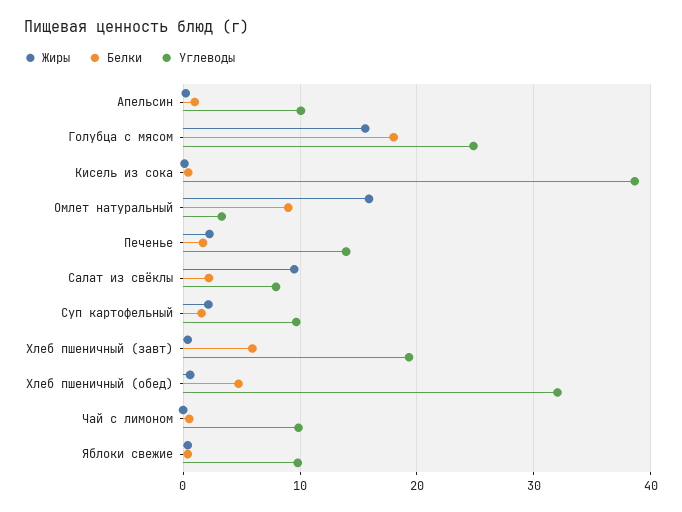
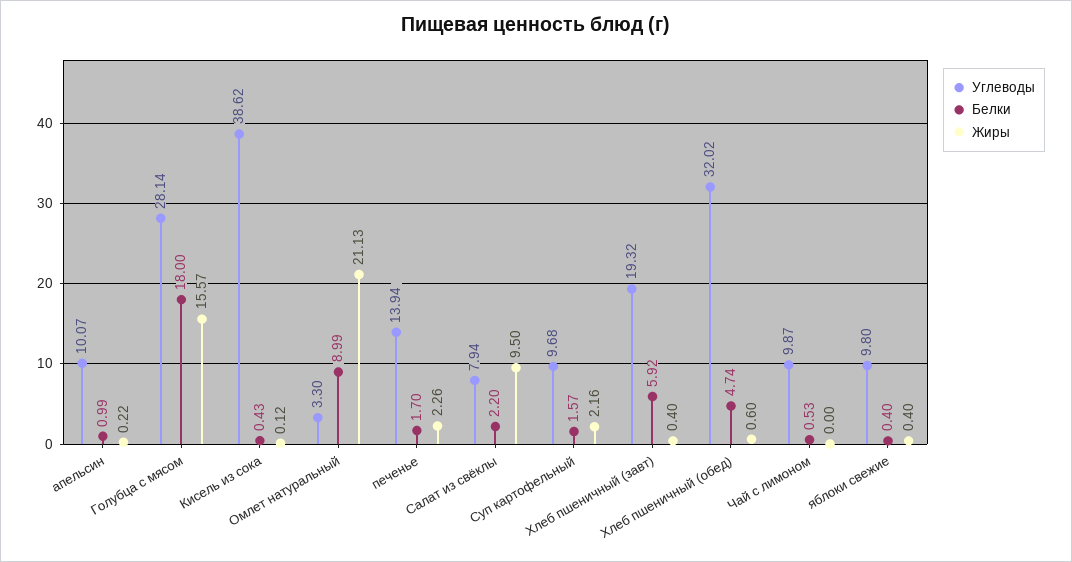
  {
    "Жиры": {
      "Апельсин": 0.22,
      "Голубца с мясом": 15.57,
      "Кисель из сока": 0.12,
-     "Омлет натуральный": 16,
+     "Омлет натуральный": 21.13,
      "Печенье": 2.26,
      "Салат из свёклы": 9.5,
      "Суп картофельный": 2.16,
      "Хлеб пшеничный (завт)": 0.4,
      "Хлеб пшеничный (обед)": 0.6,
      "Чай с лимоном": 0,
      "Яблоки свежие": 0.4
    },
    "Белки": {
      "Апельсин": 0.99,
      "Голубца с мясом": 18,
      "Кисель из сока": 0.43,
      "Омлет натуральный": 8.99,
      "Печенье": 1.7,
      "Салат из свёклы": 2.2,
      "Суп картофельный": 1.57,
      "Хлеб пшеничный (завт)": 5.92,
      "Хлеб пшеничный (обед)": 4.74,
      "Чай с лимоном": 0.53,
      "Яблоки свежие": 0.4
    },
    "Углеводы": {
      "Апельсин": 10.07,
-     "Голубца с мясом": 25,
+     "Голубца с мясом": 28.14,
      "Кисель из сока": 38.62,
      "Омлет натуральный": 3.3,
      "Печенье": 13.94,
      "Салат из свёклы": 7.94,
      "Суп картофельный": 9.68,
      "Хлеб пшеничный (завт)": 19.32,
      "Хлеб пшеничный (обед)": 32.02,
      "Чай с лимоном": 9.87,
      "Яблоки свежие": 9.8
    }
  }

